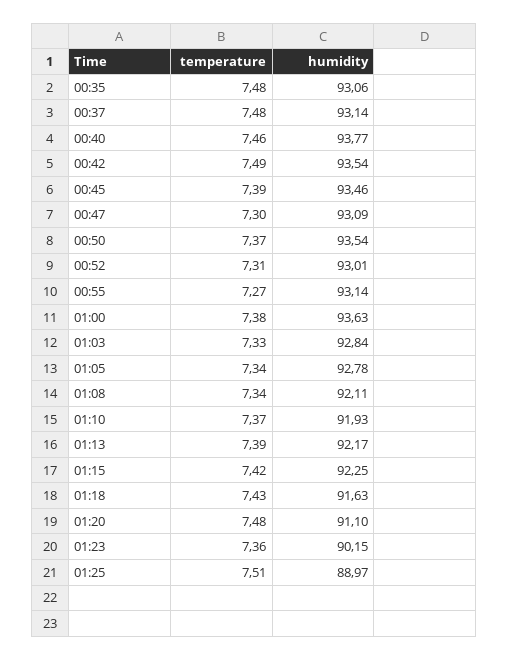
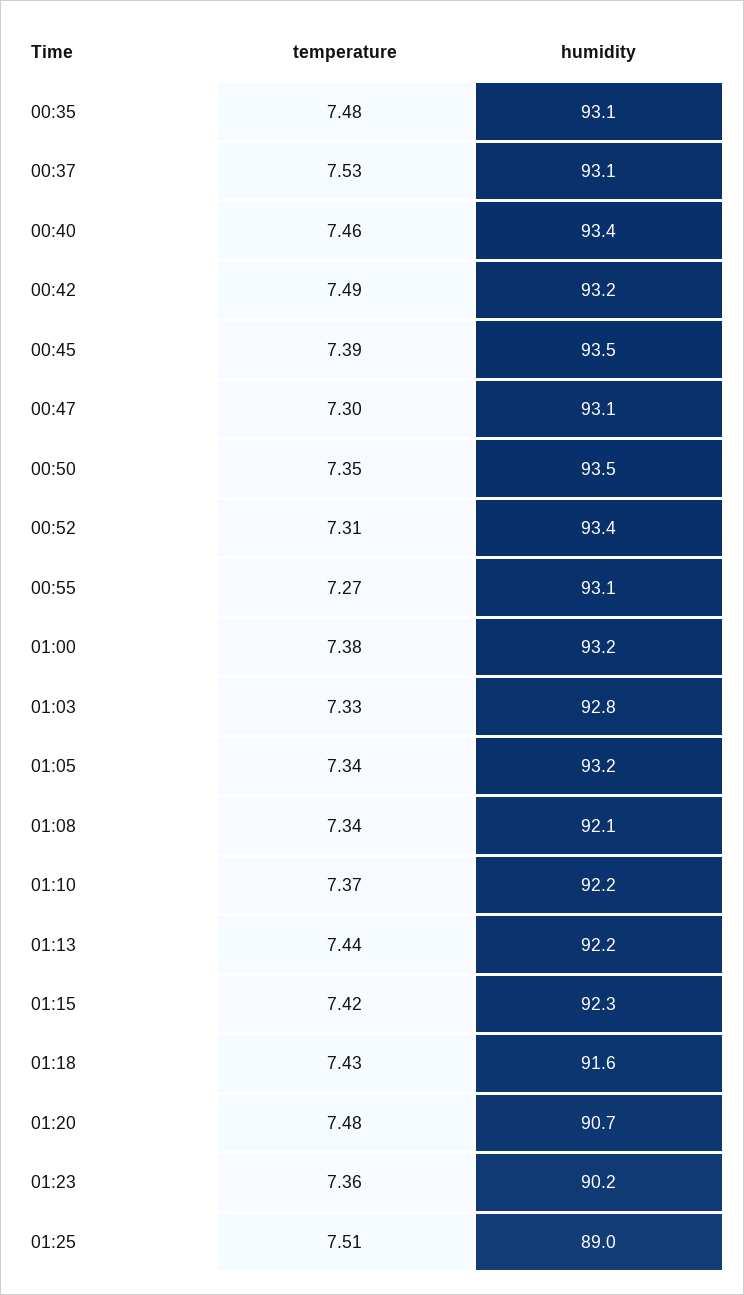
  {
    "temperature": {
      "00:35": 7.48,
-     "00:37": 7.48,
+     "00:37": 7.53,
      "00:40": 7.46,
      "00:42": 7.49,
      "00:45": 7.39,
      "00:47": 7.3,
-     "00:50": 7.37,
+     "00:50": 7.35,
      "00:52": 7.31,
      "00:55": 7.27,
      "01:00": 7.38,
      "01:03": 7.33,
      "01:05": 7.34,
      "01:08": 7.34,
      "01:10": 7.37,
-     "01:13": 7.39,
+     "01:13": 7.44,
      "01:15": 7.42,
      "01:18": 7.43,
      "01:20": 7.48,
      "01:23": 7.36,
      "01:25": 7.51
    },
    "humidity": {
      "00:35": 93.06,
      "00:37": 93.14,
-     "00:40": 93.77,
+     "00:40": 93.4,
-     "00:42": 93.54,
+     "00:42": 93.2,
      "00:45": 93.46,
      "00:47": 93.09,
      "00:50": 93.54,
-     "00:52": 93.01,
+     "00:52": 93.4,
      "00:55": 93.14,
-     "01:00": 93.63,
+     "01:00": 93.2,
      "01:03": 92.84,
-     "01:05": 92.78,
+     "01:05": 93.2,
      "01:08": 92.11,
-     "01:10": 91.93,
+     "01:10": 92.2,
      "01:13": 92.17,
      "01:15": 92.25,
      "01:18": 91.63,
-     "01:20": 91.1,
+     "01:20": 90.7,
      "01:23": 90.15,
      "01:25": 88.97
    }
  }

